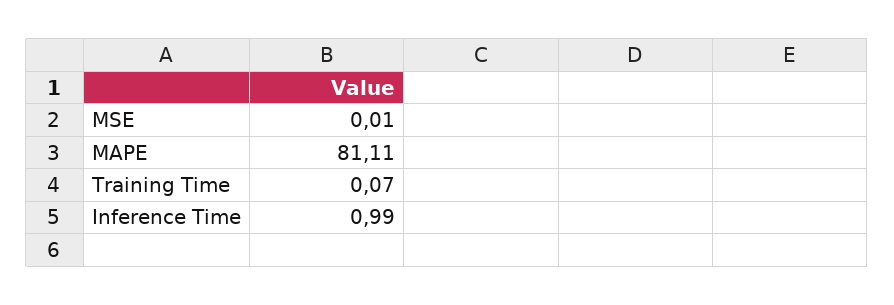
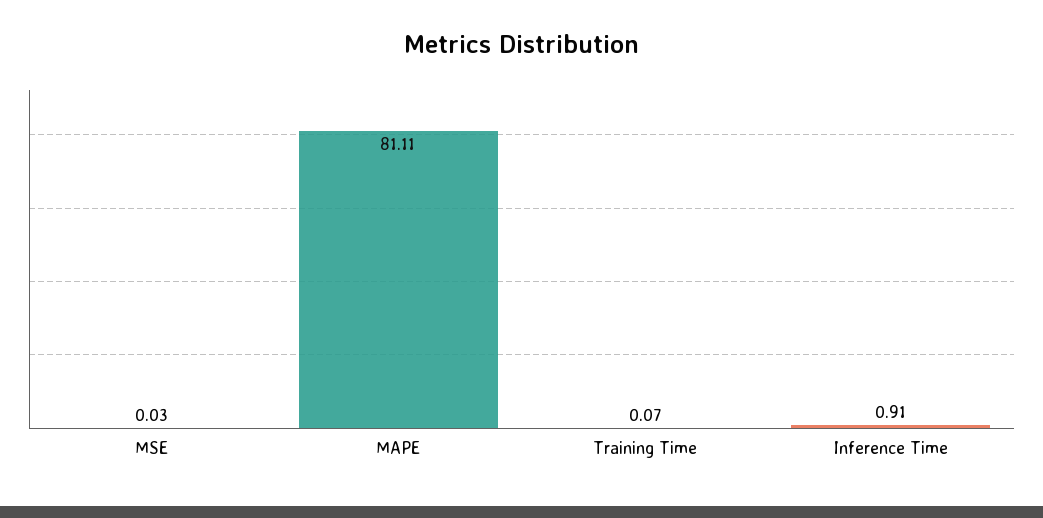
  {
-   "MSE": 0.01,
+   "MSE": 0.03,
    "MAPE": 81.11,
    "Training Time": 0.07,
-   "Inference Time": 0.99
+   "Inference Time": 0.91
  }

